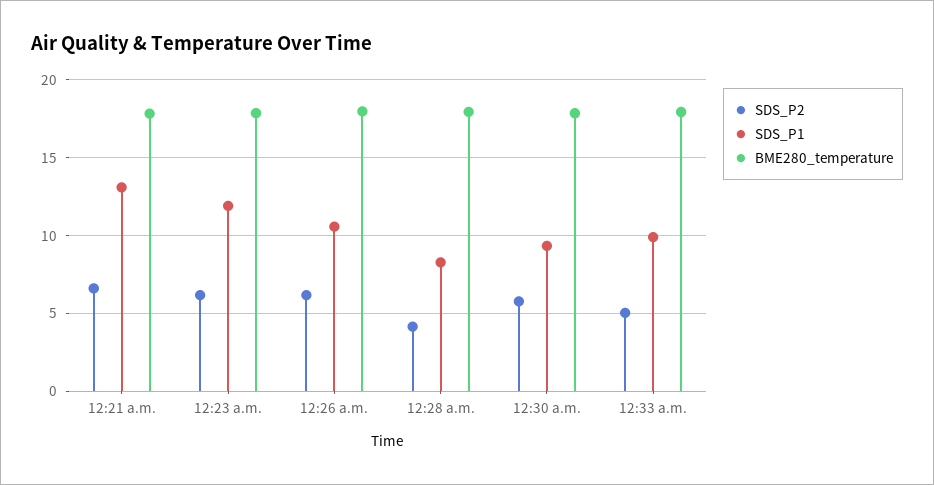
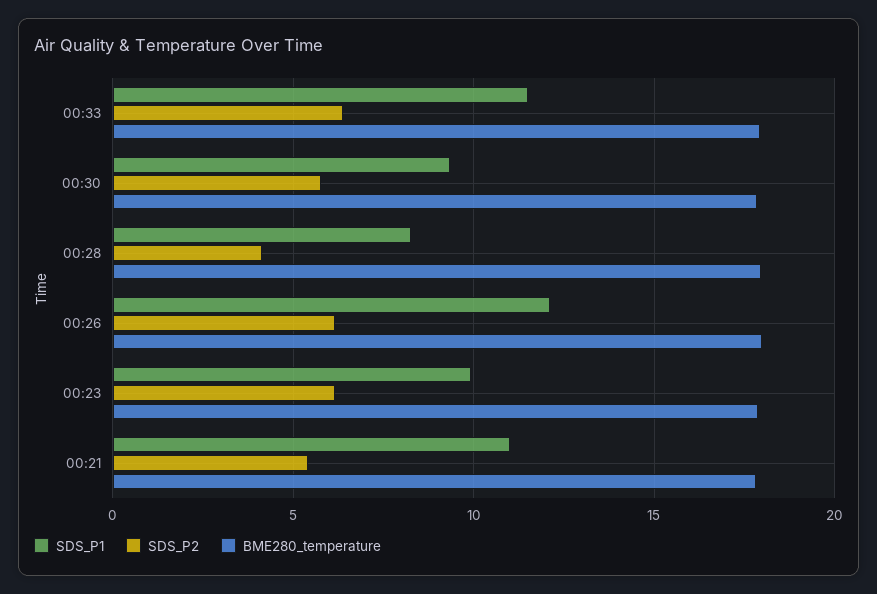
  {
    "SDS_P2": {
-     "12:21 a.m.": 6.5,
+     "12:21 a.m.": 5.5,
      "12:23 a.m.": 6,
      "12:26 a.m.": 6,
      "12:28 a.m.": 4,
      "12:30 a.m.": 6,
-     "12:33 a.m.": 5
+     "12:33 a.m.": 6.5
    },
    "SDS_P1": {
-     "12:21 a.m.": 13,
+     "12:21 a.m.": 11,
-     "12:23 a.m.": 12,
+     "12:23 a.m.": 10,
-     "12:26 a.m.": 10.5,
+     "12:26 a.m.": 12,
      "12:28 a.m.": 8.5,
      "12:30 a.m.": 9.5,
-     "12:33 a.m.": 10
+     "12:33 a.m.": 11.5
    },
    "BME280_temperature": {
      "12:21 a.m.": 18,
      "12:23 a.m.": 18,
      "12:26 a.m.": 18,
      "12:28 a.m.": 18,
      "12:30 a.m.": 18,
      "12:33 a.m.": 18
    }
  }

